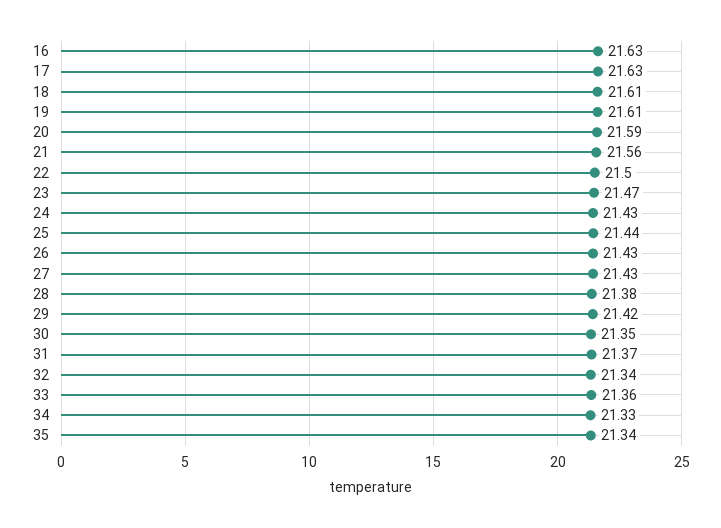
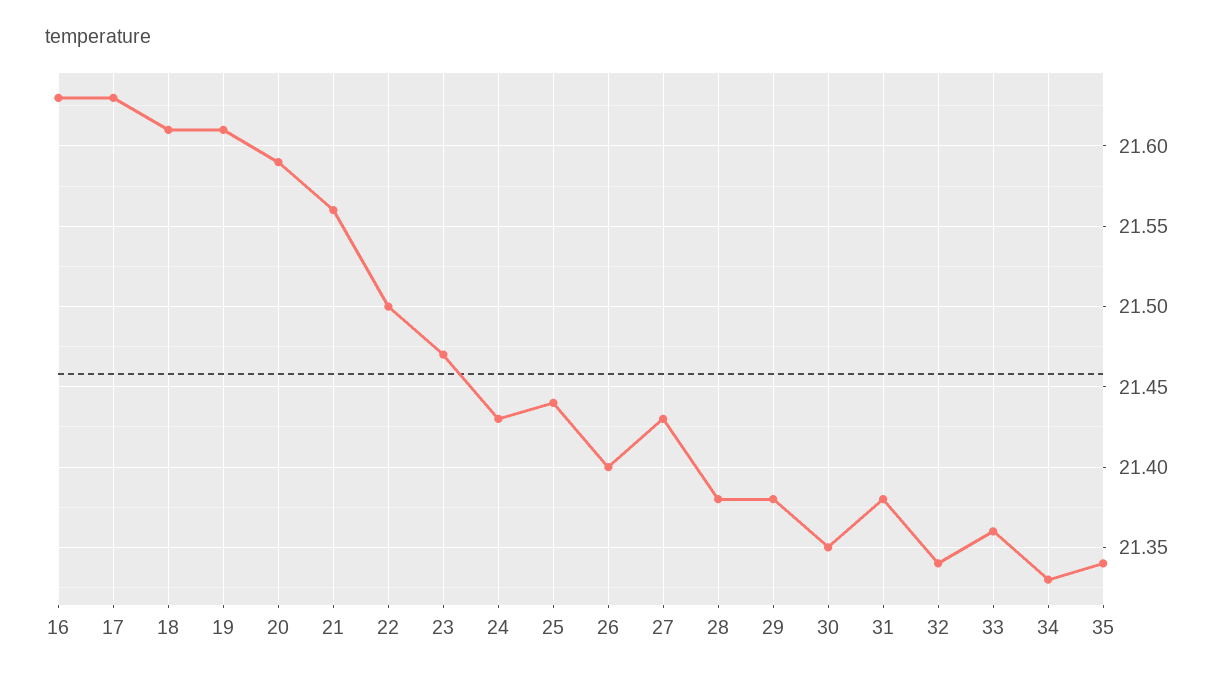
  {
    "16": 21.63,
    "17": 21.63,
    "18": 21.61,
    "19": 21.61,
    "20": 21.59,
    "21": 21.56,
    "22": 21.5,
    "23": 21.47,
    "24": 21.43,
    "25": 21.44,
-   "26": 21.43,
+   "26": 21.4,
    "27": 21.43,
    "28": 21.38,
-   "29": 21.42,
+   "29": 21.38,
    "30": 21.35,
-   "31": 21.37,
+   "31": 21.38,
    "32": 21.34,
    "33": 21.36,
    "34": 21.33,
    "35": 21.34
  }

